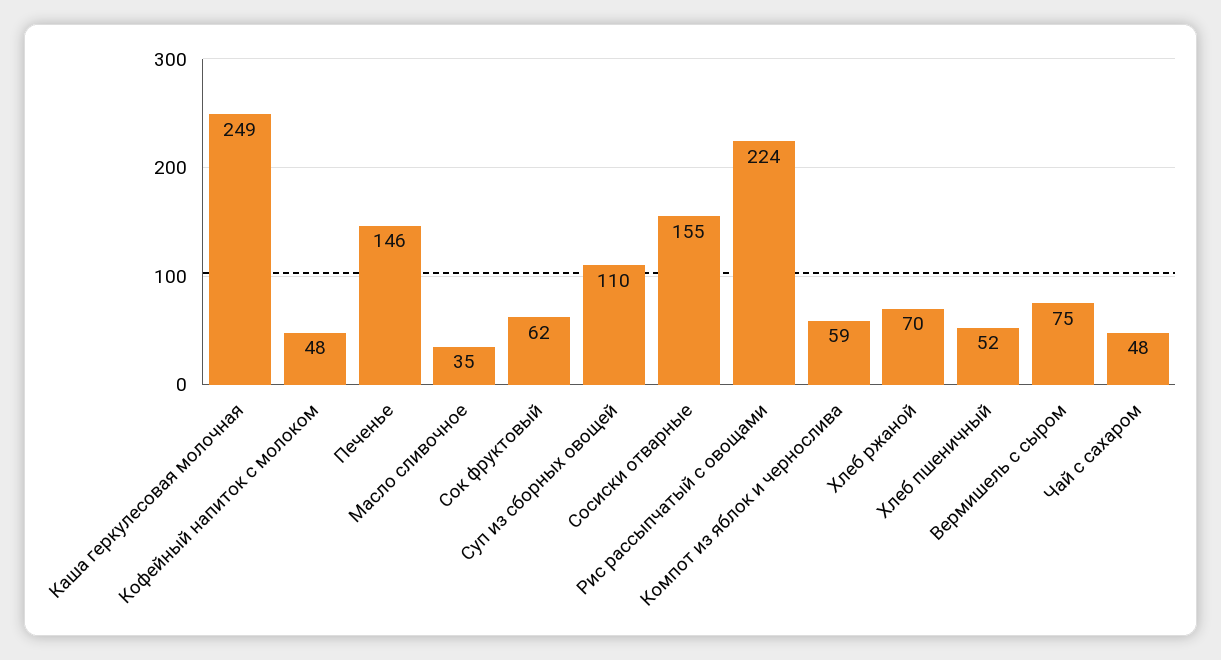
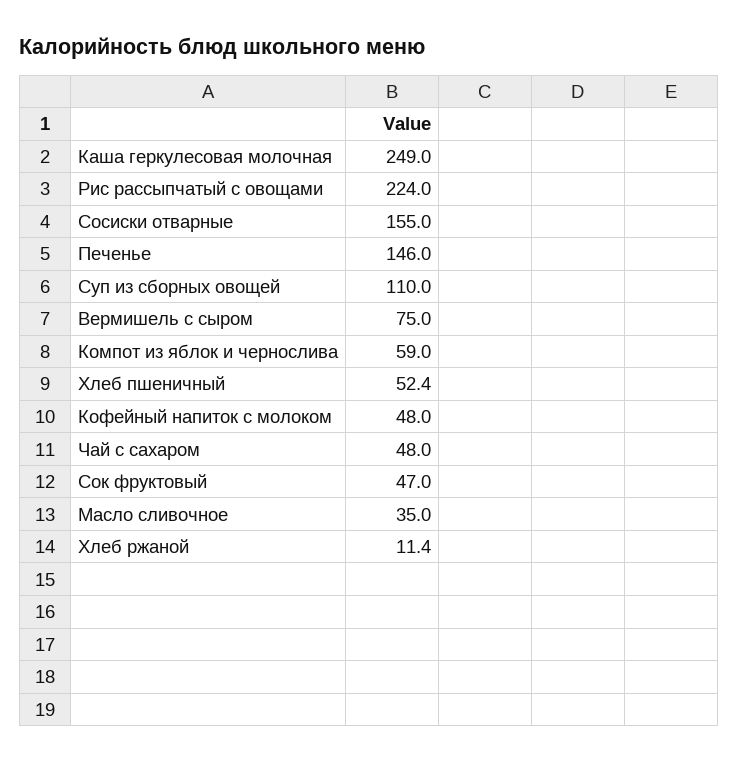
  {
    "Каша геркулесовая молочная": 249,
    "Кофейный напиток с молоком": 48,
    "Печенье": 146,
    "Масло сливочное": 35,
-   "Сок фруктовый": 62,
+   "Сок фруктовый": 47,
    "Суп из сборных овощей": 110,
    "Сосиски отварные": 155,
    "Рис рассыпчатый с овощами": 224,
    "Компот из яблок и чернослива": 59,
-   "Хлеб ржаной": 70,
+   "Хлеб ржаной": 11.4,
    "Хлеб пшеничный": 52.4,
    "Вермишель с сыром": 75,
    "Чай с сахаром": 48
  }

